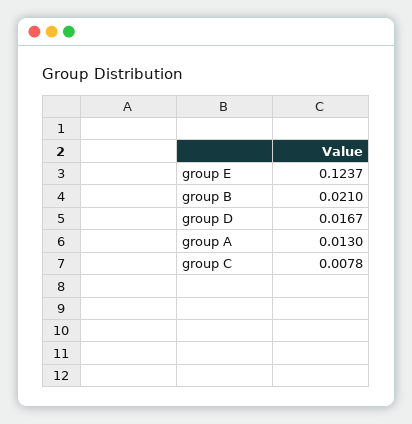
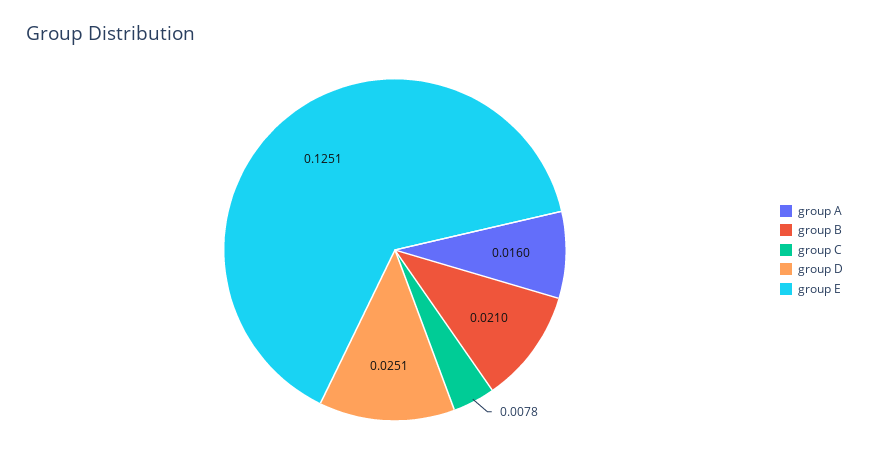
  {
-   "group E": 0.1237,
+   "group E": 0.1251,
    "group B": 0.021,
-   "group D": 0.0167,
+   "group D": 0.0251,
-   "group A": 0.013,
+   "group A": 0.016,
    "group C": 0.0078
  }

